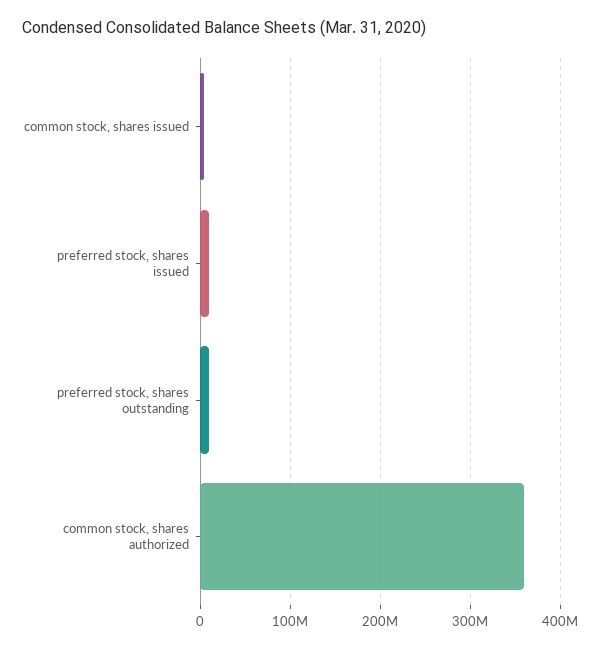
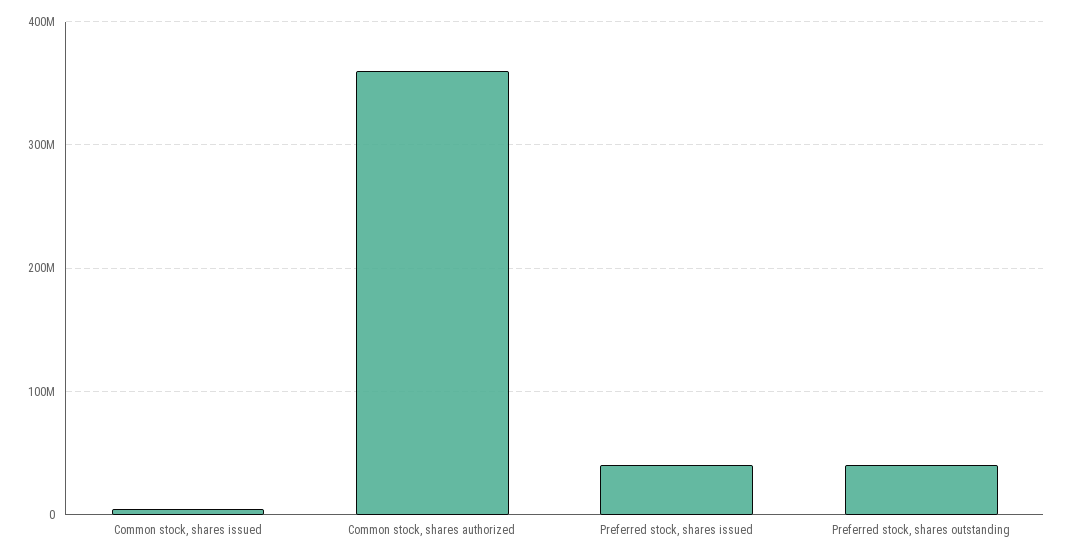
  {
    "common stock, shares issued": 0,
-   "preferred stock, shares issued": 10000000,
+   "preferred stock, shares issued": 40000000,
-   "preferred stock, shares outstanding": 10000000,
+   "preferred stock, shares outstanding": 40000000,
    "common stock, shares authorized": 360000000
  }

